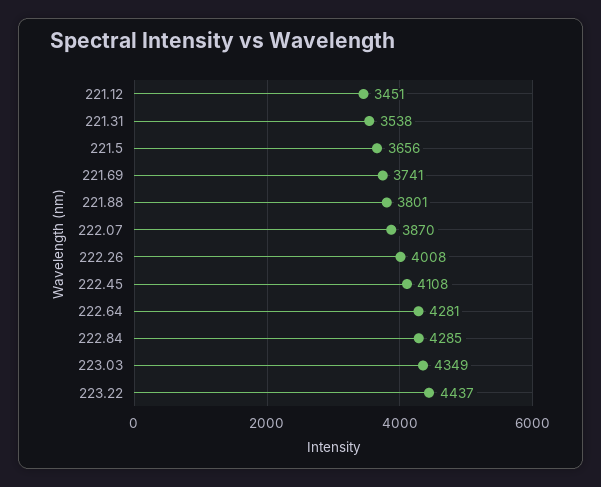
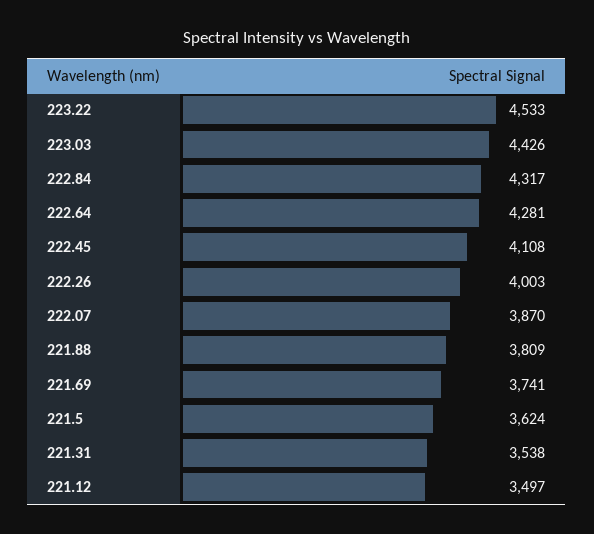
  {
-   "221.12": 3451,
+   "221.12": 3497,
    "221.31": 3538,
-   "221.5": 3656,
+   "221.5": 3624,
    "221.69": 3741,
-   "221.88": 3801,
+   "221.88": 3809,
    "222.07": 3870,
-   "222.26": 4008,
+   "222.26": 4003,
    "222.45": 4108,
    "222.64": 4281,
-   "222.84": 4285,
+   "222.84": 4317,
-   "223.03": 4349,
+   "223.03": 4426,
-   "223.22": 4437
+   "223.22": 4533
  }

